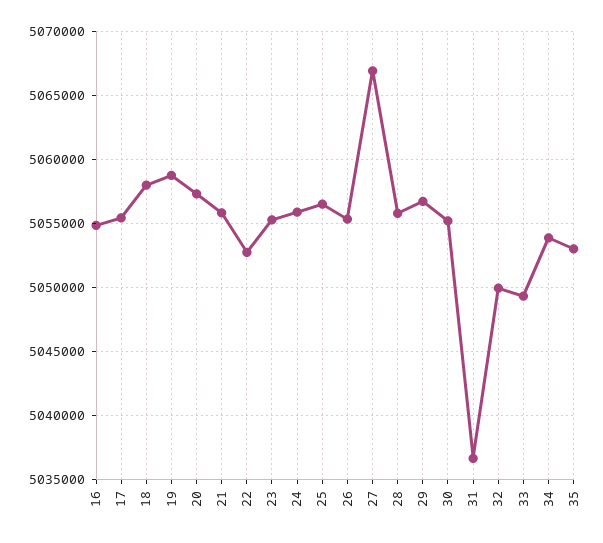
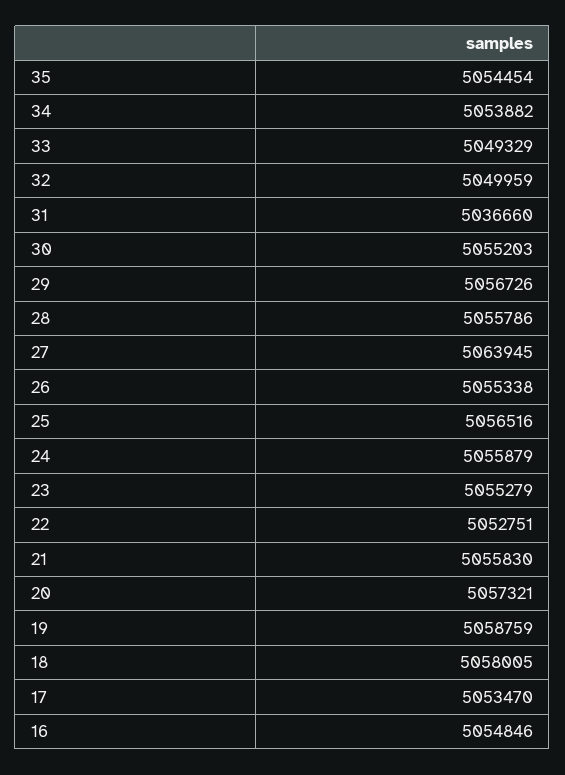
  {
    "16": 5054846,
-   "17": 5055500,
+   "17": 5053470,
    "18": 5058005,
    "19": 5058759,
    "20": 5057321,
    "21": 5055830,
    "22": 5052751,
    "23": 5055279,
    "24": 5055879,
    "25": 5056516,
    "26": 5055338,
-   "27": 5067000,
+   "27": 5063945,
    "28": 5055786,
    "29": 5056726,
    "30": 5055203,
    "31": 5036660,
    "32": 5049959,
    "33": 5049329,
    "34": 5053882,
-   "35": 5053000
+   "35": 5054454
  }

